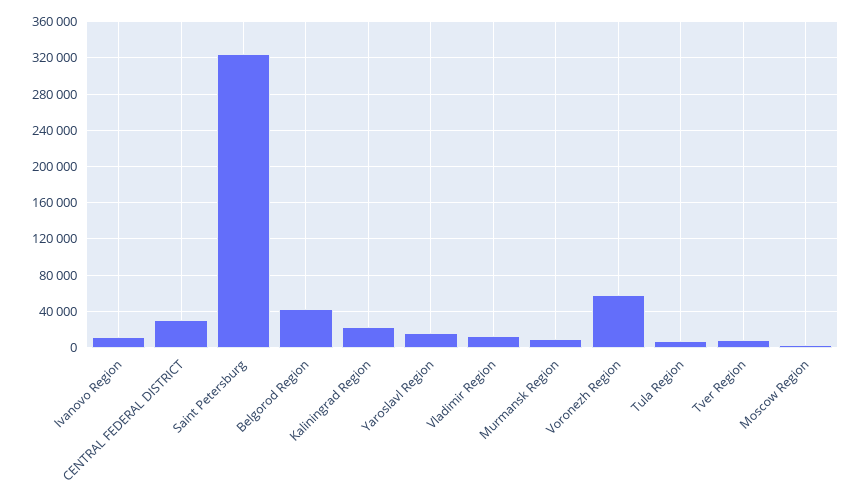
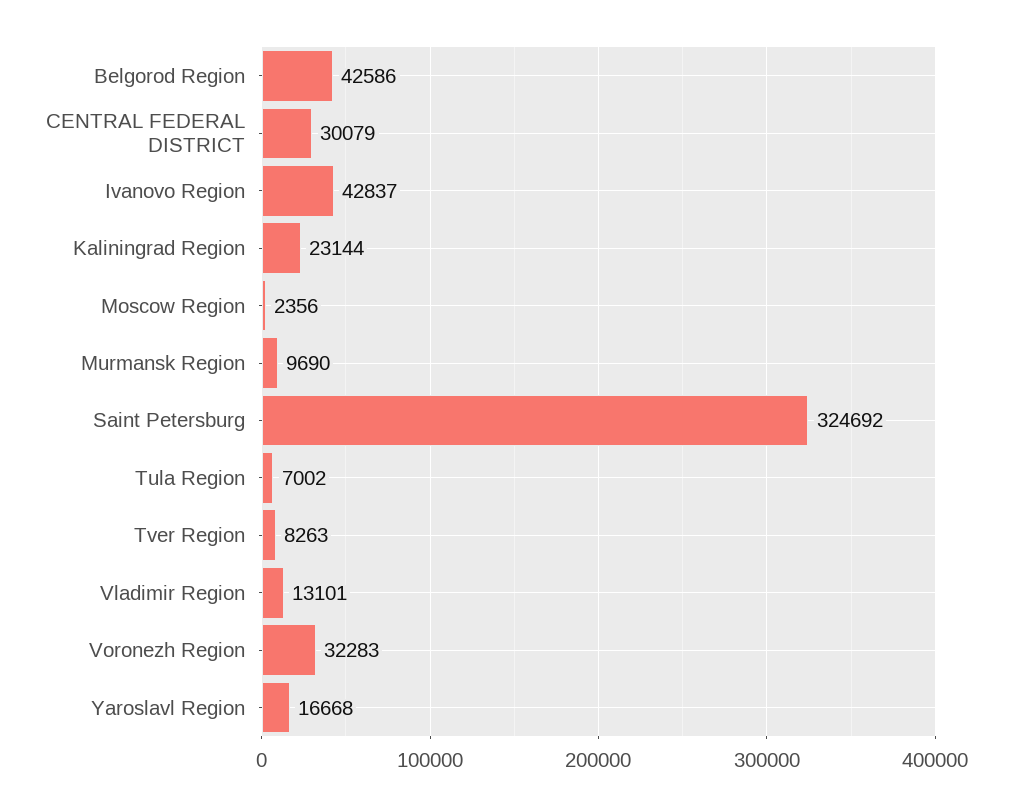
  {
-   "Ivanovo Region": 10000,
+   "Ivanovo Region": 42837,
    "CENTRAL FEDERAL DISTRICT": 30079,
    "Saint Petersburg": 324692,
    "Belgorod Region": 42586,
    "Kaliningrad Region": 23144,
    "Yaroslavl Region": 16668,
    "Vladimir Region": 13101,
    "Murmansk Region": 9690,
-   "Voronezh Region": 60000,
+   "Voronezh Region": 32283,
    "Tula Region": 7002,
    "Tver Region": 8263,
    "Moscow Region": 2356
  }

